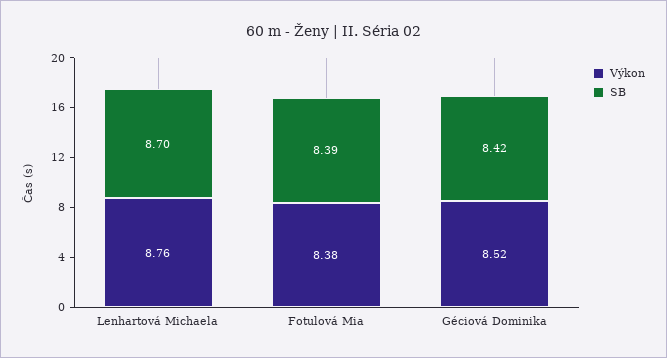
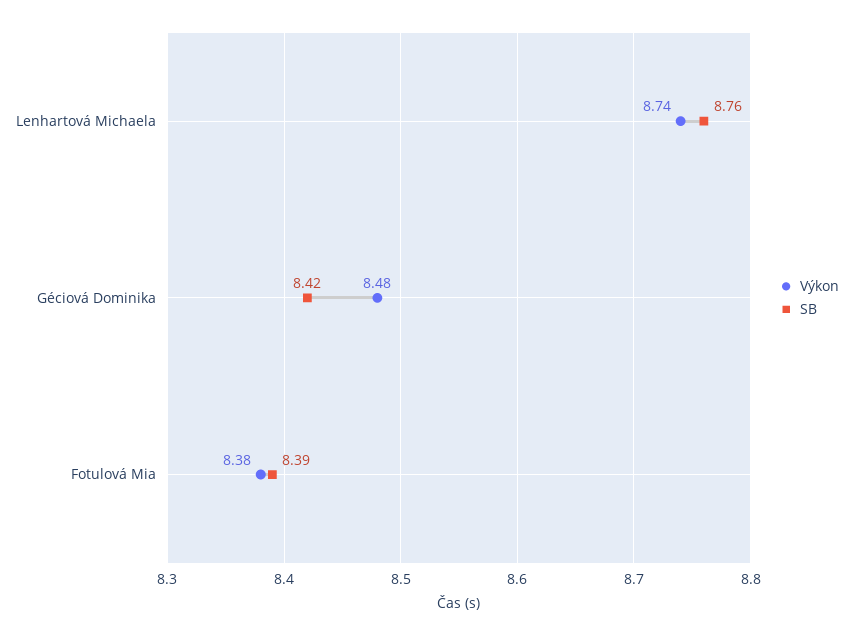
  {
    "Výkon": {
-     "Lenhartová Michaela": 8.76,
+     "Lenhartová Michaela": 8.74,
      "Fotulová Mia": 8.38,
-     "Géciová Dominika": 8.52
+     "Géciová Dominika": 8.48
    },
    "SB": {
-     "Lenhartová Michaela": 8.7,
+     "Lenhartová Michaela": 8.76,
      "Fotulová Mia": 8.39,
      "Géciová Dominika": 8.42
    }
  }

